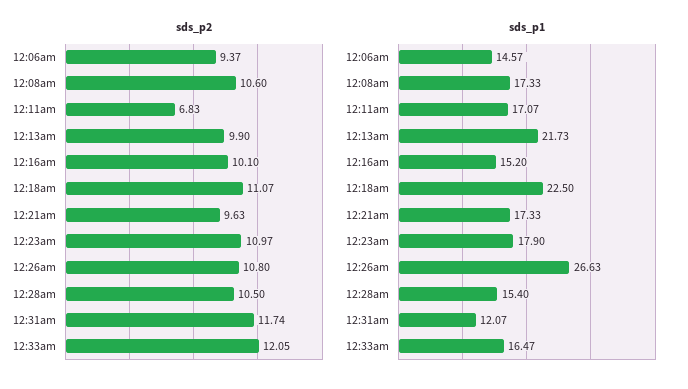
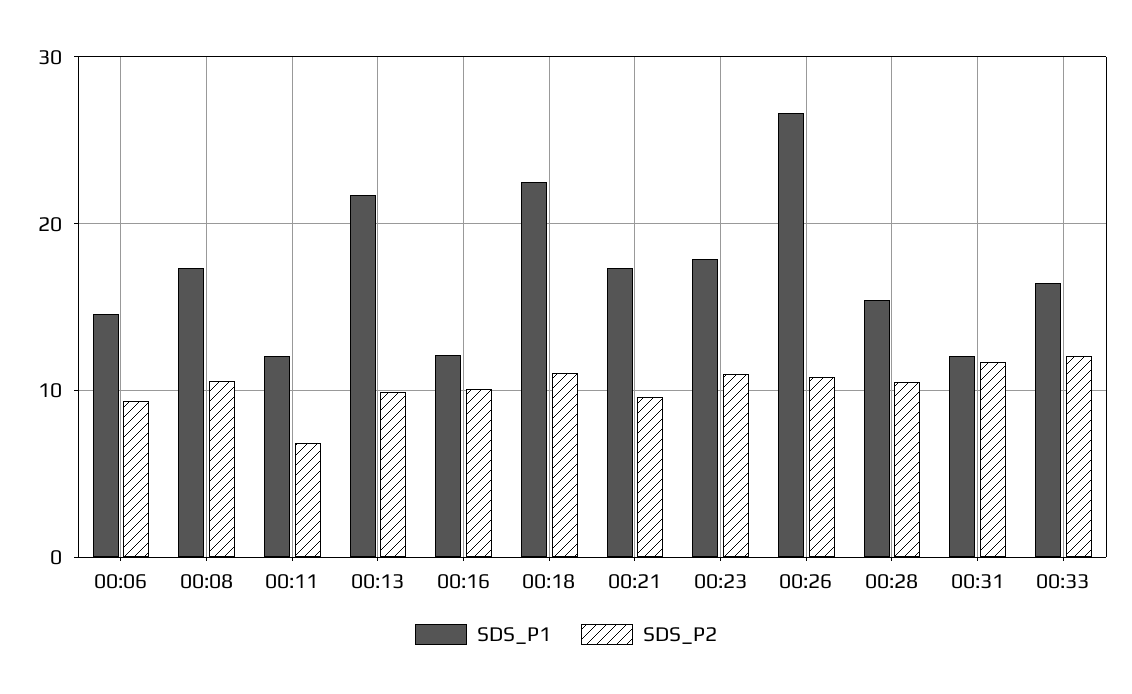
  {
    "sds_p2": {
      "12:06am": 9.37,
      "12:08am": 10.6,
      "12:11am": 6.83,
      "12:13am": 9.9,
      "12:16am": 10.1,
      "12:18am": 11.07,
      "12:21am": 9.63,
      "12:23am": 10.97,
      "12:26am": 10.8,
      "12:28am": 10.5,
      "12:31am": 11.74,
      "12:33am": 12.05
    },
    "sds_p1": {
      "12:06am": 14.57,
      "12:08am": 17.33,
-     "12:11am": 17.07,
+     "12:11am": 12,
      "12:13am": 21.73,
-     "12:16am": 15.2,
+     "12:16am": 12,
      "12:18am": 22.5,
      "12:21am": 17.33,
      "12:23am": 17.9,
      "12:26am": 26.63,
      "12:28am": 15.4,
      "12:31am": 12.07,
      "12:33am": 16.47
    }
  }

